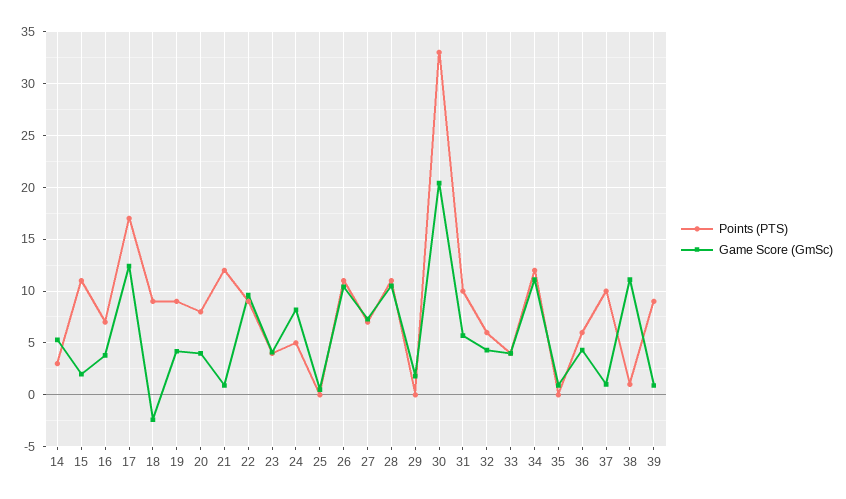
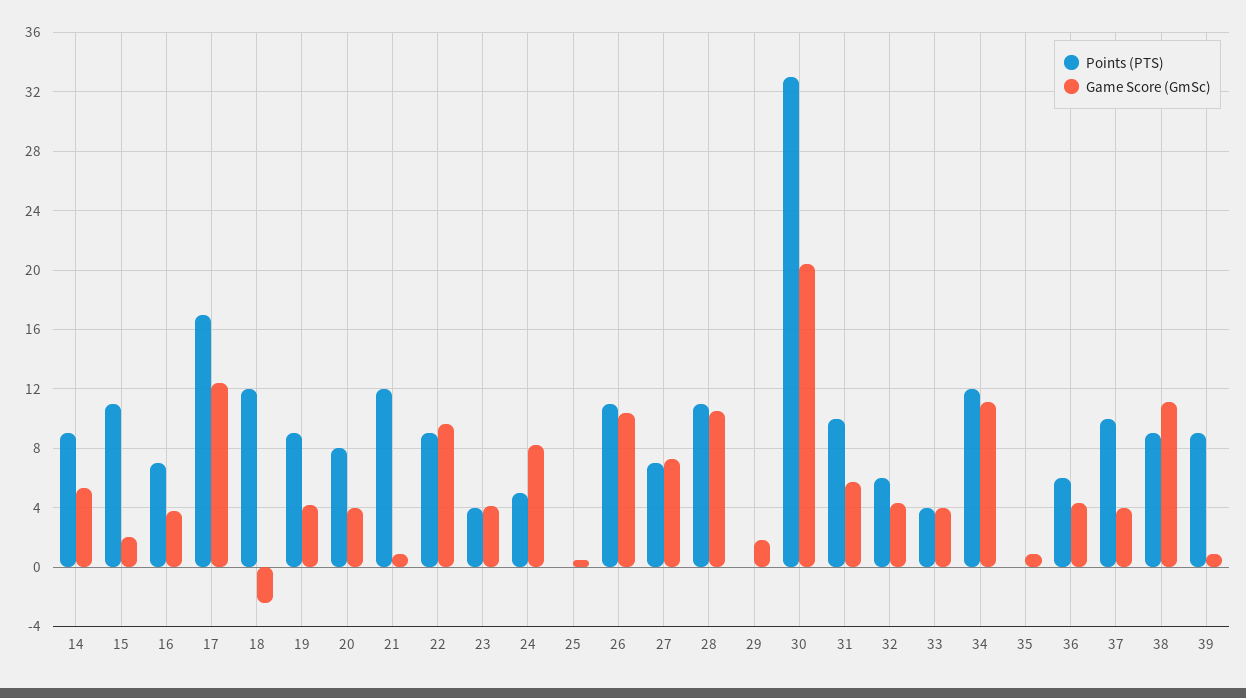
  {
    "Points (PTS)": {
-     "14": 3,
+     "14": 9,
      "15": 11,
      "16": 7,
      "17": 17,
-     "18": 9,
+     "18": 12,
      "19": 9,
      "20": 8,
      "21": 12,
      "22": 9,
      "23": 4,
      "24": 5,
      "25": 0,
      "26": 11,
      "27": 7,
      "28": 11,
      "29": 0,
      "30": 33,
      "31": 10,
      "32": 6,
      "33": 4,
      "34": 12,
      "35": 0,
      "36": 6,
      "37": 10,
-     "38": 1,
+     "38": 9,
      "39": 9
    },
    "Game Score (GmSc)": {
      "14": 5.5,
      "15": 2,
      "16": 4,
      "17": 12.5,
      "18": -2.5,
      "19": 4,
      "20": 4,
      "21": 1,
      "22": 9.5,
      "23": 4,
      "24": 8,
      "25": 0.5,
      "26": 10.5,
      "27": 7.5,
      "28": 10.5,
      "29": 2,
      "30": 20.5,
      "31": 5.5,
      "32": 4.5,
      "33": 4,
      "34": 11,
      "35": 1,
      "36": 4.5,
-     "37": 1,
+     "37": 4,
      "38": 11,
      "39": 1
    }
  }

